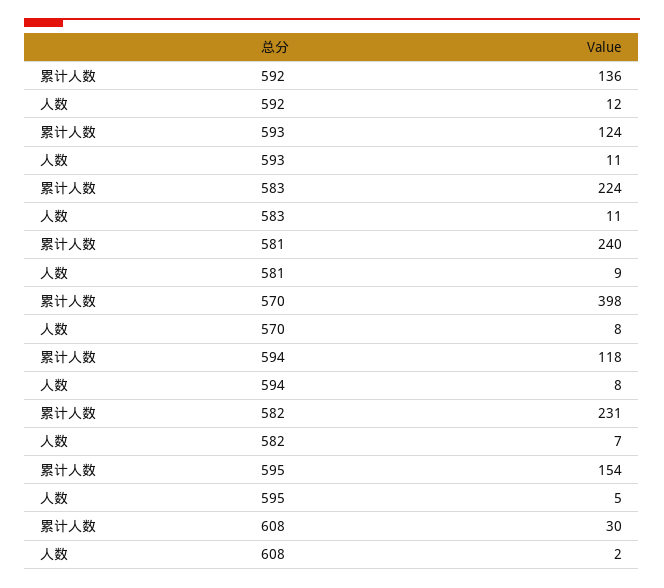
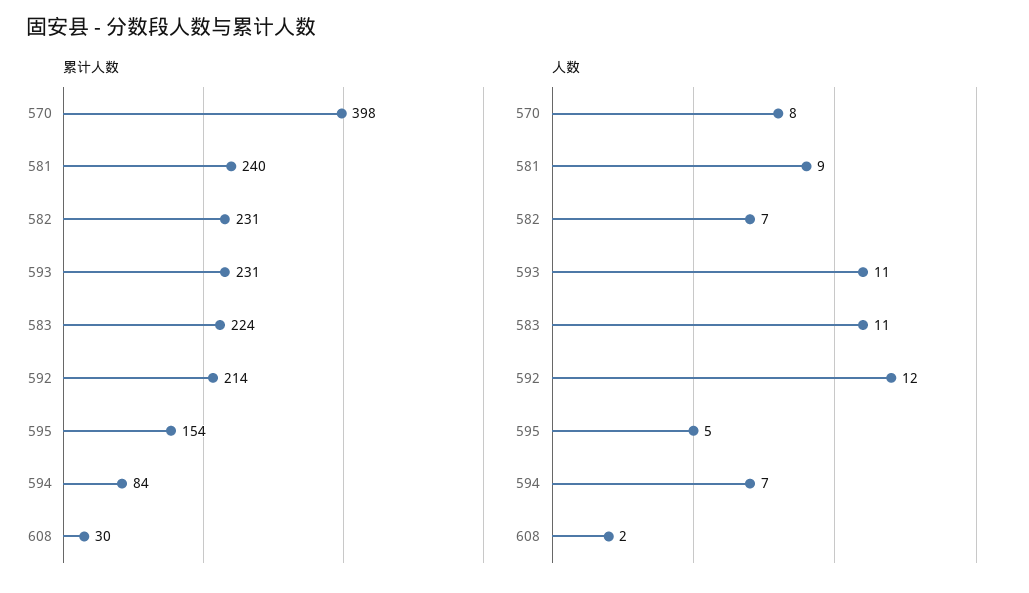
  {
    "累计人数": {
-     "592": 136,
+     "592": 214,
-     "593": 124,
+     "593": 231,
      "583": 224,
      "581": 240,
      "570": 398,
-     "594": 118,
+     "594": 84,
      "582": 231,
      "595": 154,
      "608": 30
    },
    "人数": {
      "592": 12,
      "593": 11,
      "583": 11,
      "581": 9,
      "570": 8,
-     "594": 8,
+     "594": 7,
      "582": 7,
      "595": 5,
      "608": 2
    }
  }

